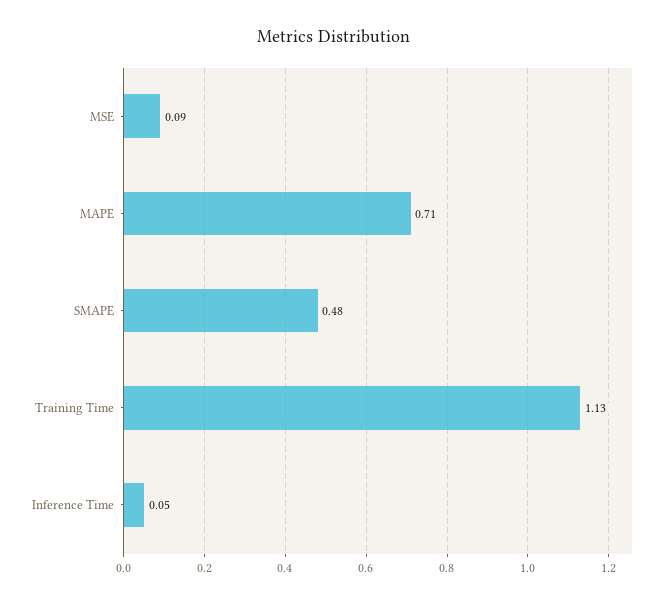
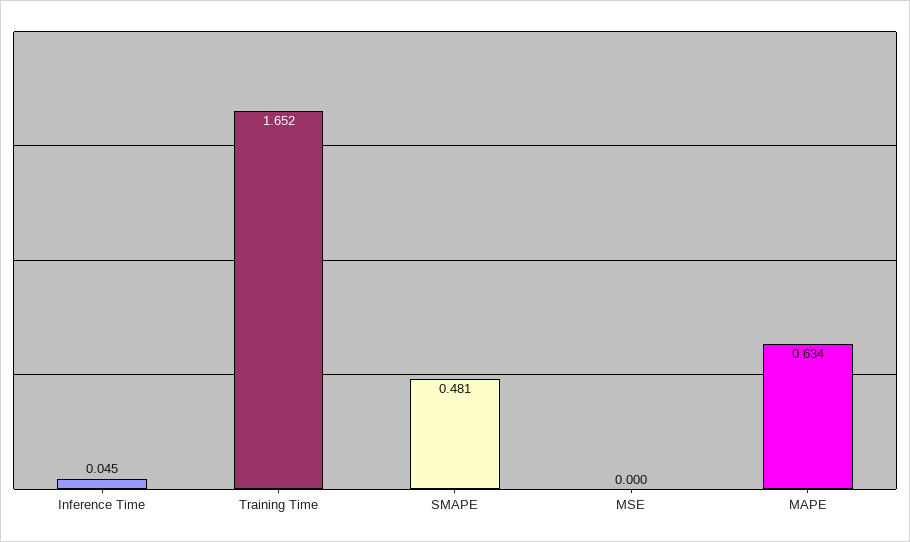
  {
-   "MSE": 0.09,
+   "MSE": 0,
-   "MAPE": 0.71,
+   "MAPE": 0.634,
    "SMAPE": 0.481,
-   "Training Time": 1.13,
+   "Training Time": 1.652,
    "Inference Time": 0.045
  }

